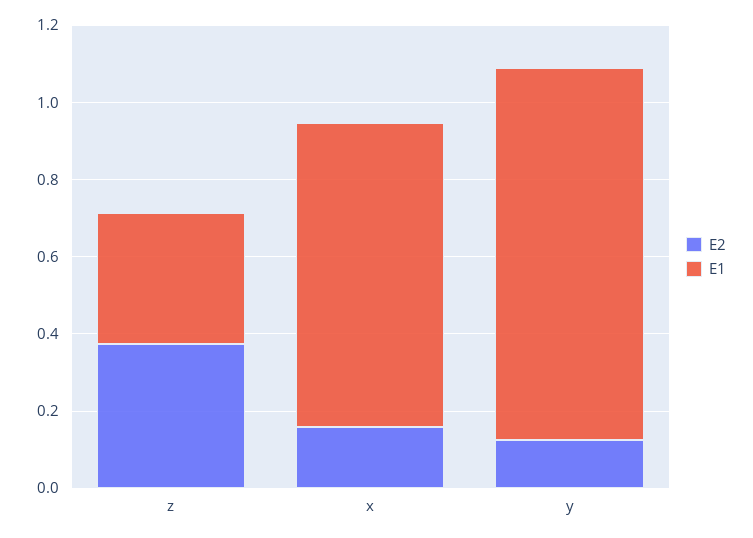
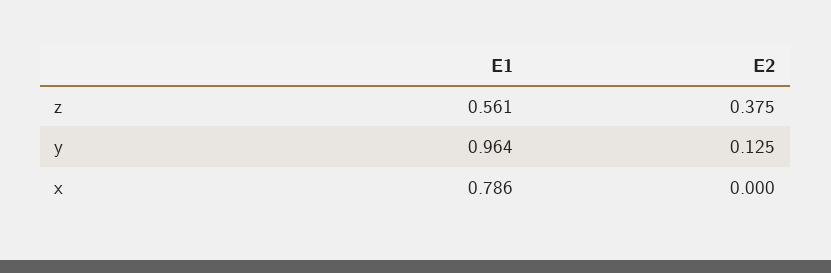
  {
    "E2": {
      "z": 0.375,
-     "x": 0.15,
+     "x": 0,
      "y": 0.125
    },
    "E1": {
-     "z": 0.35,
+     "z": 0.561,
      "x": 0.786,
      "y": 0.964
    }
  }

